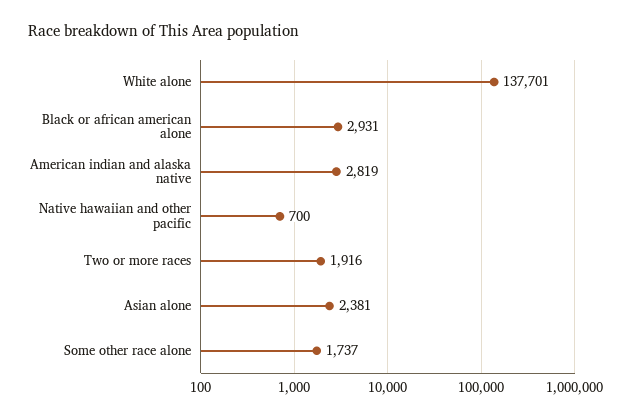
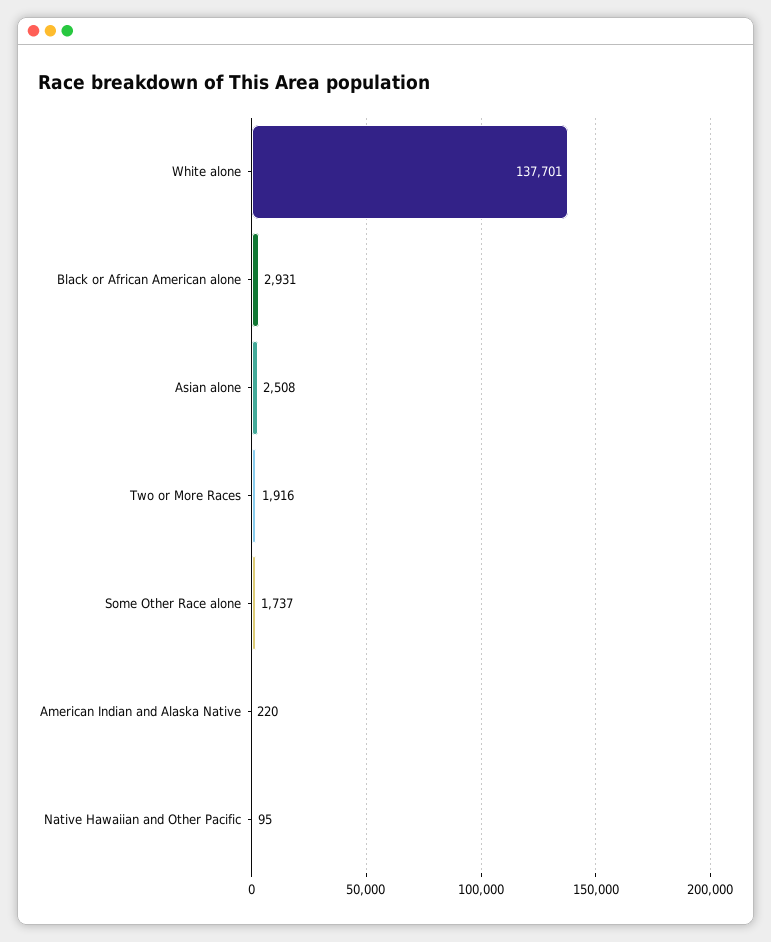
  {
    "White alone": 137701,
    "Black or african american alone": 2931,
-   "American indian and alaska native": 2819,
+   "American indian and alaska native": 220,
-   "Native hawaiian and other pacific": 700,
+   "Native hawaiian and other pacific": 95,
    "Two or more races": 1916,
-   "Asian alone": 2381,
+   "Asian alone": 2508,
    "Some other race alone": 1737
  }

